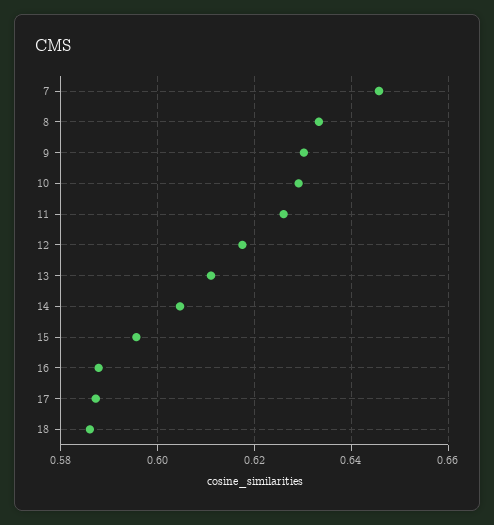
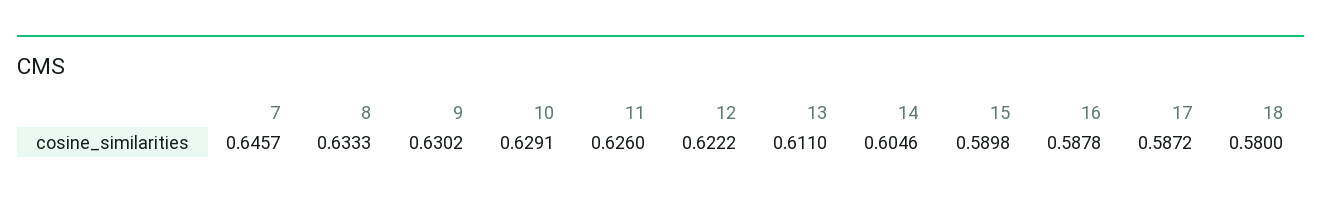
  {
    "7": 0.6457,
    "8": 0.6333,
    "9": 0.6302,
    "10": 0.6291,
    "11": 0.626,
-   "12": 0.618,
+   "12": 0.6222,
    "13": 0.611,
    "14": 0.6046,
-   "15": 0.596,
+   "15": 0.5898,
    "16": 0.5878,
    "17": 0.5872,
-   "18": 0.586
+   "18": 0.58
  }

